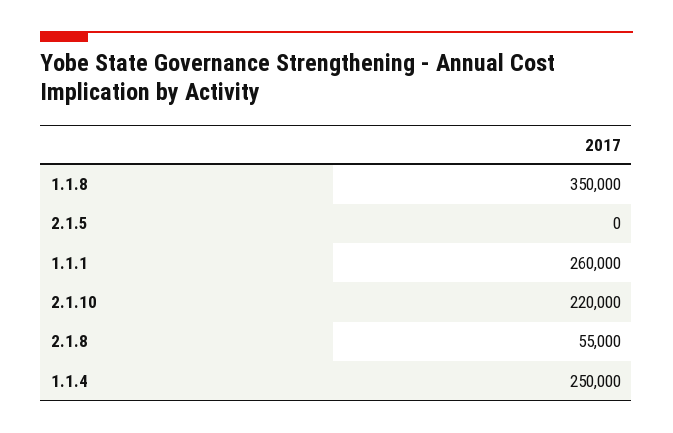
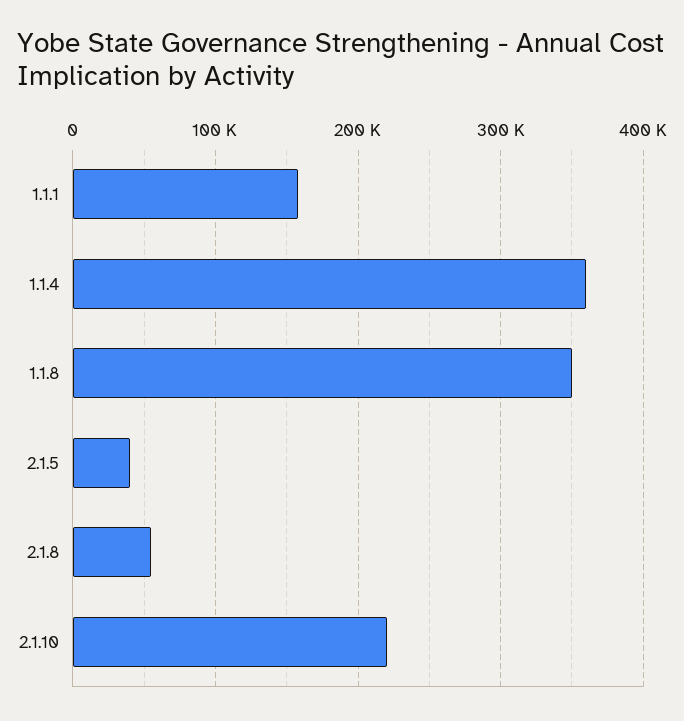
  {
    "1.1.8": 350000,
-   "2.1.5": 0,
+   "2.1.5": 40000,
-   "1.1.1": 260000,
+   "1.1.1": 160000,
    "2.1.10": 220000,
    "2.1.8": 55000,
-   "1.1.4": 250000
+   "1.1.4": 360000
  }

